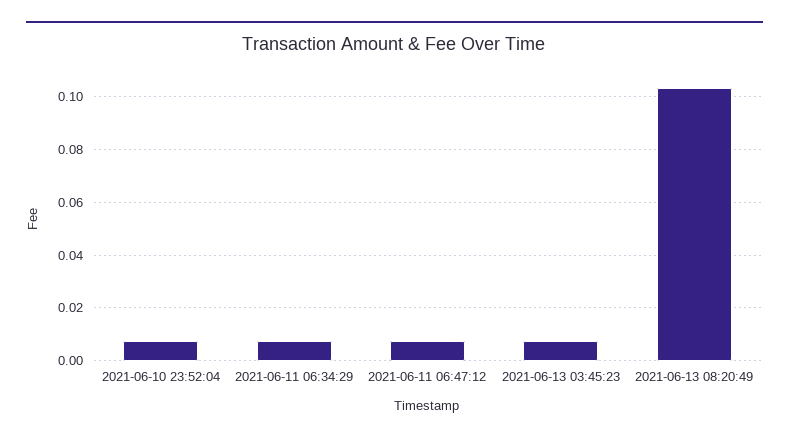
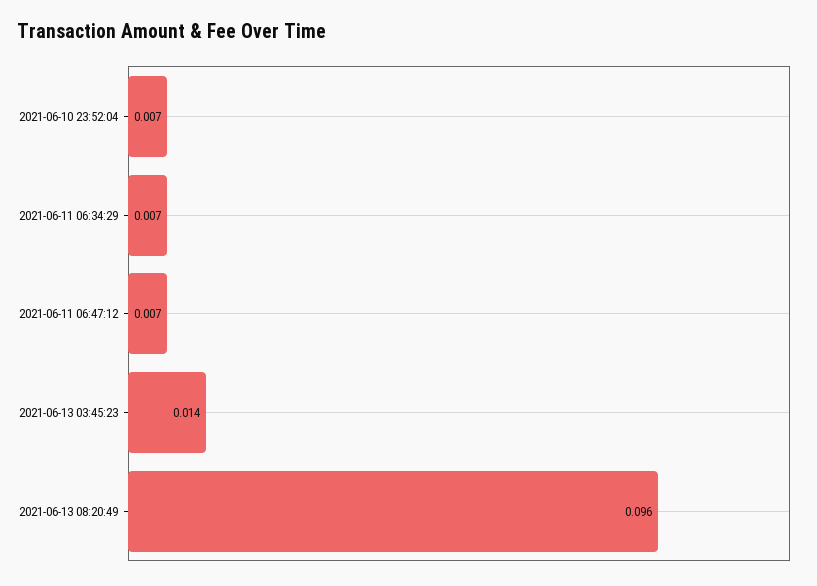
  {
    "2021-06-10 23:52:04": 0.007,
    "2021-06-11 06:34:29": 0.007,
    "2021-06-11 06:47:12": 0.007,
-   "2021-06-13 03:45:23": 0.0075,
+   "2021-06-13 03:45:23": 0.014,
-   "2021-06-13 08:20:49": 0.1025
+   "2021-06-13 08:20:49": 0.096
  }

